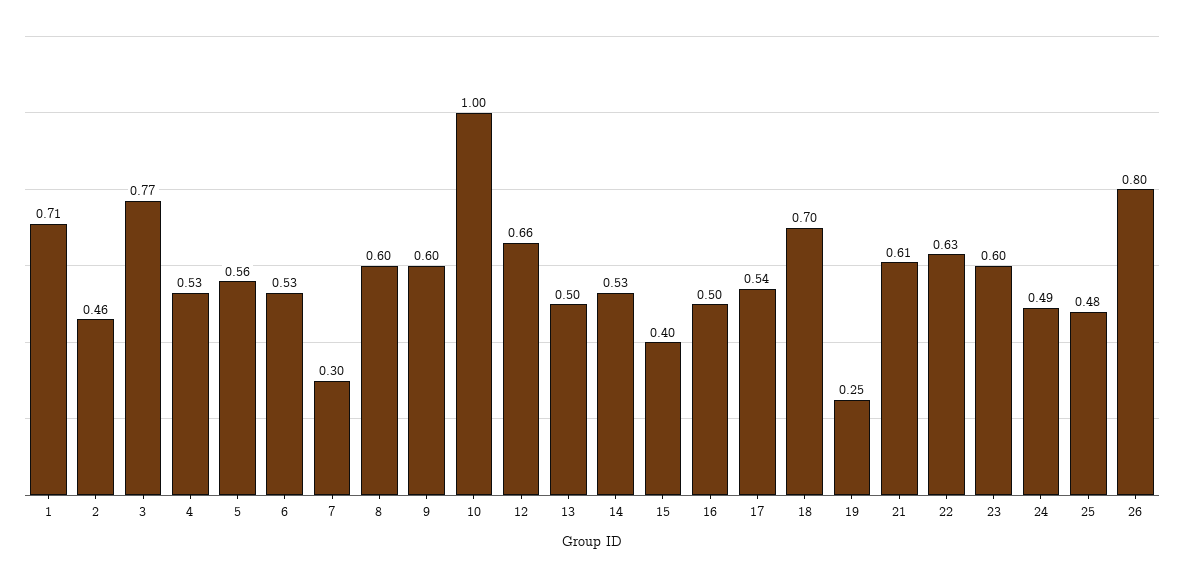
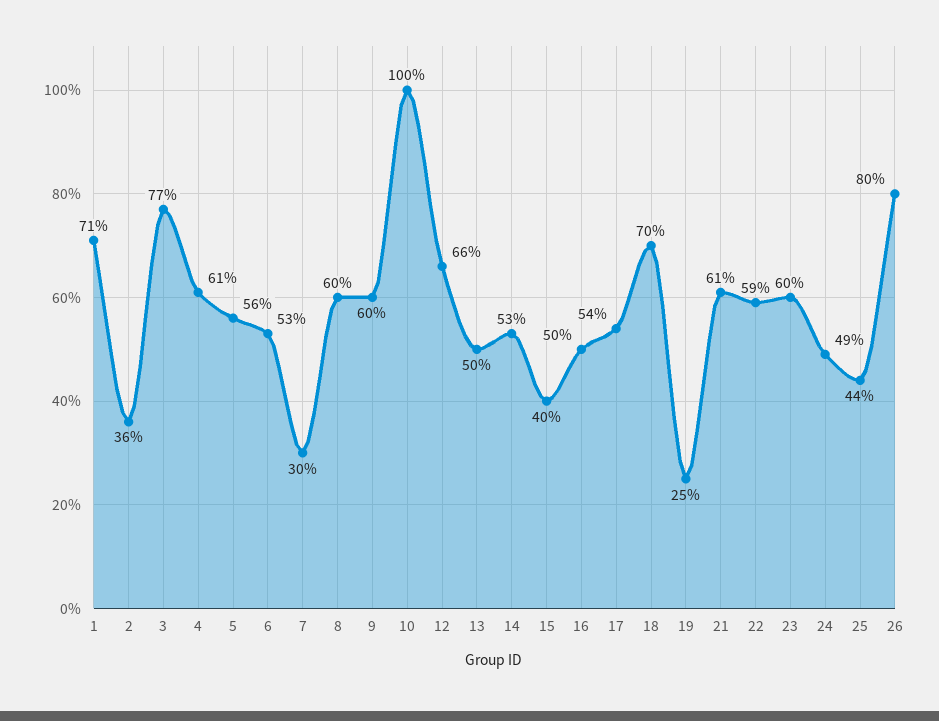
  {
    "1": 0.71,
-   "2": 0.46,
+   "2": 0.36,
    "3": 0.77,
-   "4": 0.53,
+   "4": 0.61,
    "5": 0.56,
    "6": 0.53,
    "7": 0.3,
    "8": 0.6,
    "9": 0.6,
    "10": 1,
    "12": 0.66,
    "13": 0.5,
    "14": 0.53,
    "15": 0.4,
    "16": 0.5,
    "17": 0.54,
    "18": 0.7,
    "19": 0.25,
    "21": 0.61,
-   "22": 0.63,
+   "22": 0.59,
    "23": 0.6,
    "24": 0.49,
-   "25": 0.48,
+   "25": 0.44,
    "26": 0.8
  }

